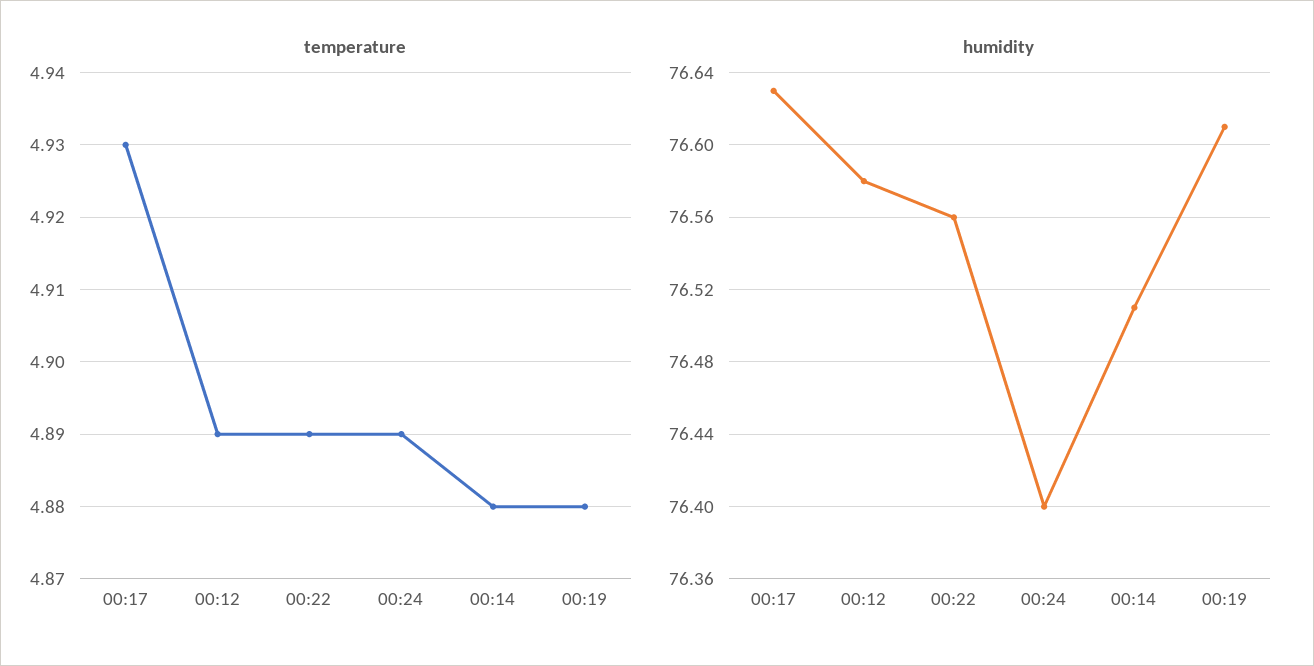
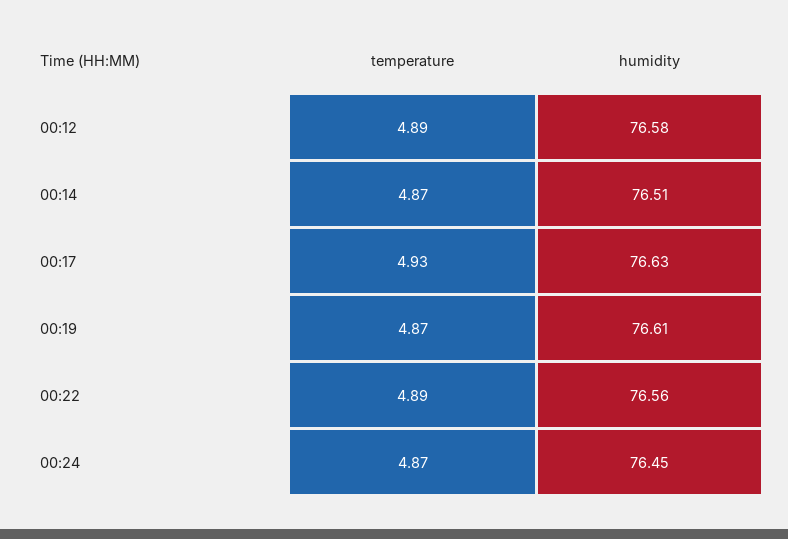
  {
    "temperature": {
      "00:17": 4.93,
      "00:12": 4.89,
      "00:22": 4.89,
-     "00:24": 4.89,
+     "00:24": 4.87,
-     "00:14": 4.88,
+     "00:14": 4.87,
-     "00:19": 4.88
+     "00:19": 4.87
    },
    "humidity": {
      "00:17": 76.63,
      "00:12": 76.58,
      "00:22": 76.56,
-     "00:24": 76.4,
+     "00:24": 76.45,
      "00:14": 76.51,
      "00:19": 76.61
    }
  }

